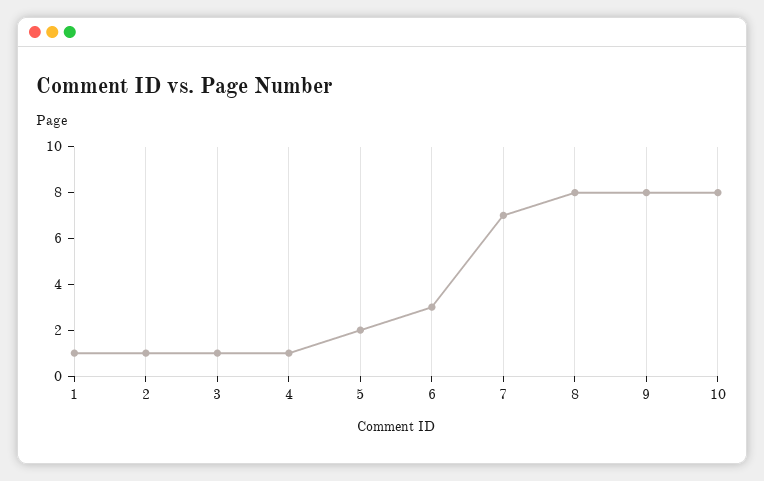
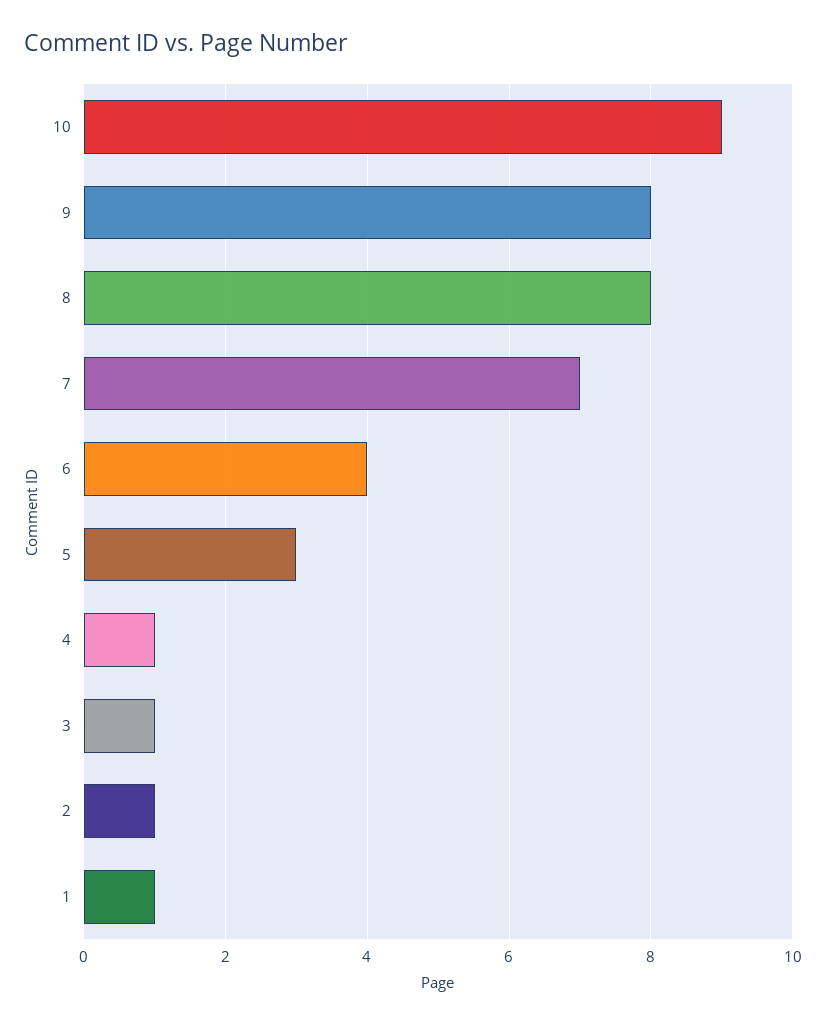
  {
    "1": 1,
    "2": 1,
    "3": 1,
    "4": 1,
-   "5": 2,
+   "5": 3,
-   "6": 3,
+   "6": 4,
    "7": 7,
    "8": 8,
    "9": 8,
-   "10": 8
+   "10": 9
  }

